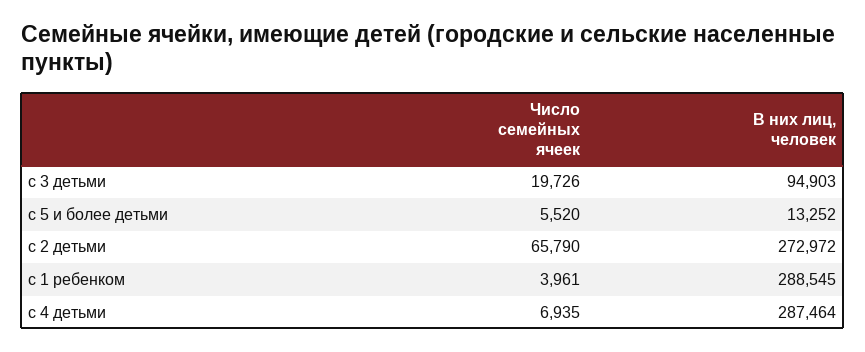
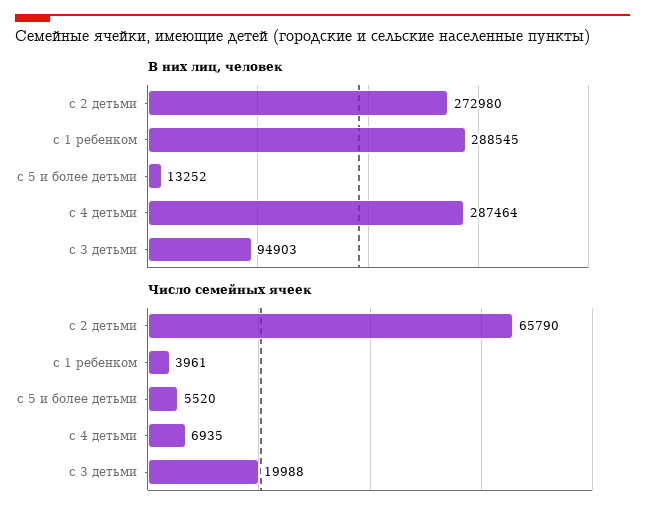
  {
    "Число семейных ячеек": {
-     "с 3 детьми": 19726,
+     "с 3 детьми": 19988,
      "с 5 и более детьми": 5520,
      "с 2 детьми": 65790,
      "с 1 ребенком": 3961,
      "с 4 детьми": 6935
    },
    "В них лиц, человек": {
      "с 3 детьми": 94903,
      "с 5 и более детьми": 13252,
-     "с 2 детьми": 272972,
+     "с 2 детьми": 272980,
      "с 1 ребенком": 288545,
      "с 4 детьми": 287464
    }
  }

